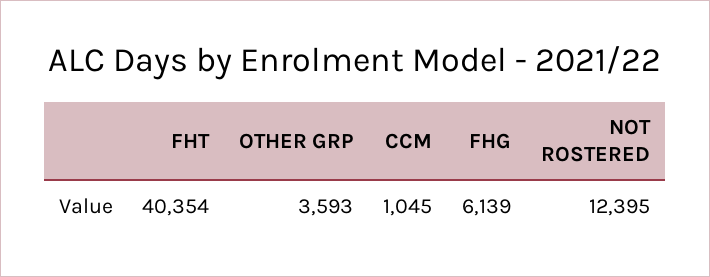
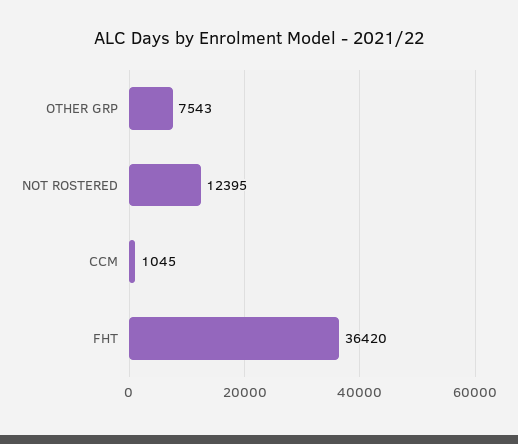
  {
-   "FHT": 40354,
+   "FHT": 36420,
-   "OTHER GRP": 3593,
+   "OTHER GRP": 7543,
    "CCM": 1045,
-   "FHG": 6139,
    "NOT ROSTERED": 12395
  }

